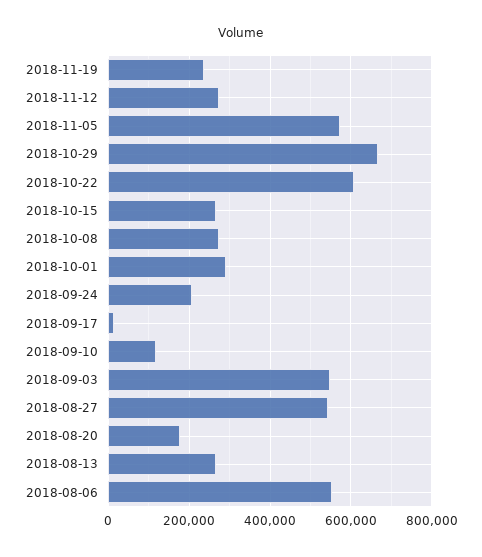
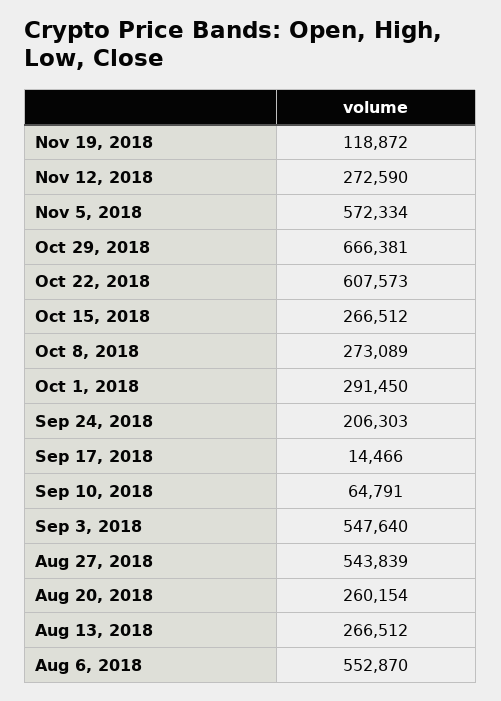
  {
-   "2018-11-19": 240000,
+   "2018-11-19": 118872,
    "2018-11-12": 272590,
    "2018-11-05": 572334,
    "2018-10-29": 666381,
    "2018-10-22": 607573,
    "2018-10-15": 266512,
    "2018-10-08": 273089,
    "2018-10-01": 291450,
    "2018-09-24": 206303,
    "2018-09-17": 14466,
-   "2018-09-10": 120000,
+   "2018-09-10": 64791,
    "2018-09-03": 547640,
    "2018-08-27": 543839,
-   "2018-08-20": 180000,
+   "2018-08-20": 260154,
    "2018-08-13": 266512,
    "2018-08-06": 552870
  }

